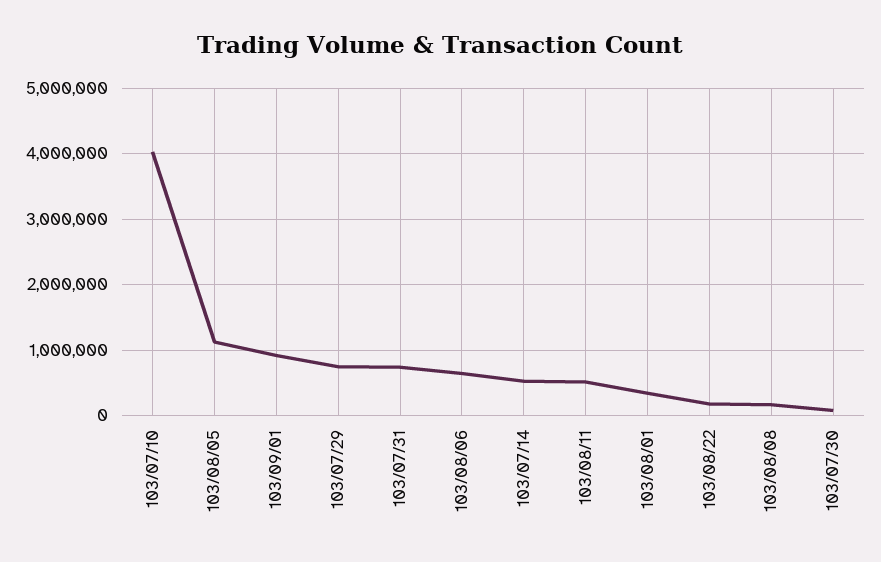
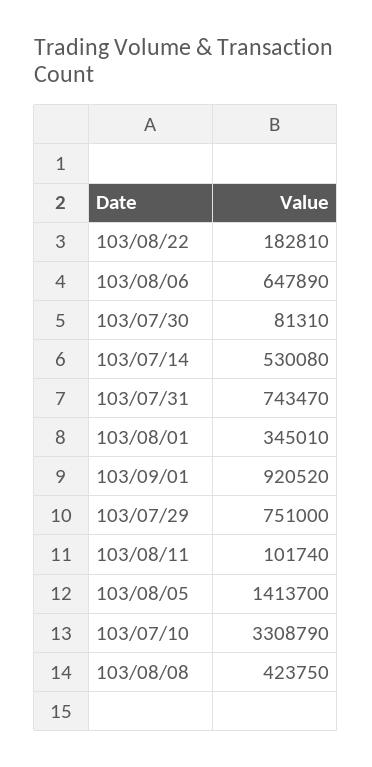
  {
-   "103/07/10": 4000000,
+   "103/07/10": 3308790,
-   "103/08/05": 1100000,
+   "103/08/05": 1413700,
    "103/09/01": 920520,
    "103/07/29": 751000,
    "103/07/31": 743470,
    "103/08/06": 647890,
    "103/07/14": 530080,
-   "103/08/11": 500000,
+   "103/08/11": 101740,
    "103/08/01": 345010,
    "103/08/22": 182810,
-   "103/08/08": 200000,
+   "103/08/08": 423750,
    "103/07/30": 81310
  }

